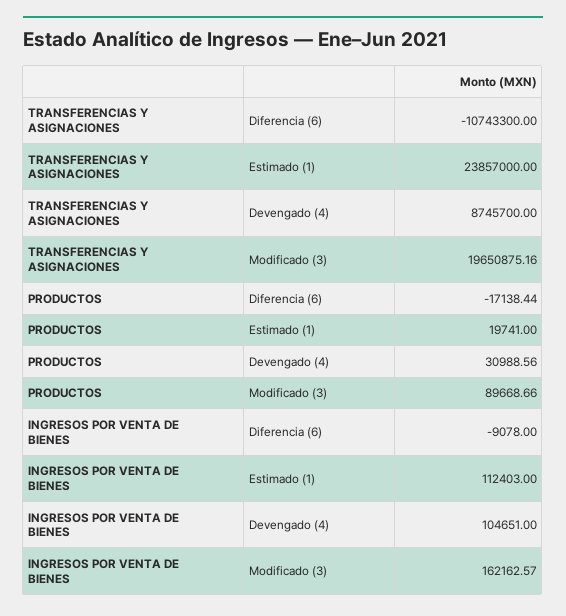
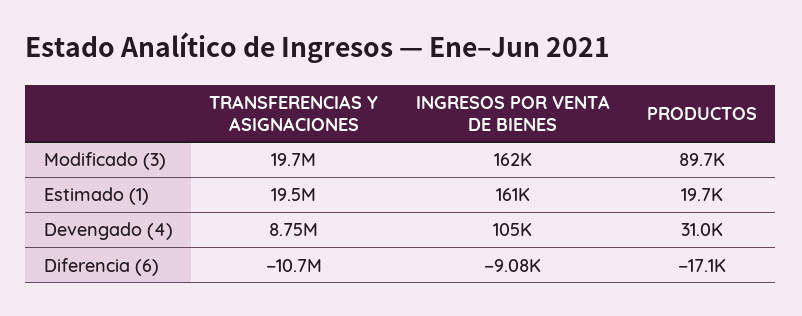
  {
    "TRANSFERENCIAS Y ASIGNACIONES": {
      "Diferencia (6)": -10743300,
-     "Estimado (1)": 23857000,
+     "Estimado (1)": 19500000,
      "Devengado (4)": 8745700,
      "Modificado (3)": 19650875.16
    },
    "PRODUCTOS": {
      "Diferencia (6)": -17138.44,
      "Estimado (1)": 19741,
      "Devengado (4)": 30988.56,
      "Modificado (3)": 89668.66
    },
    "INGRESOS POR VENTA DE BIENES": {
      "Diferencia (6)": -9078,
-     "Estimado (1)": 112403,
+     "Estimado (1)": 161000,
      "Devengado (4)": 104651,
      "Modificado (3)": 162162.57
    }
  }

